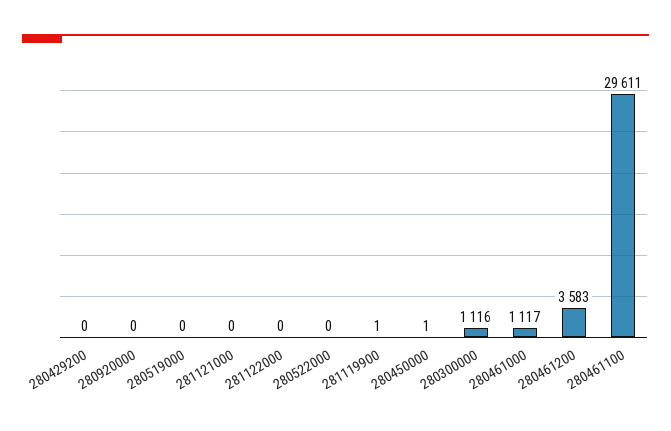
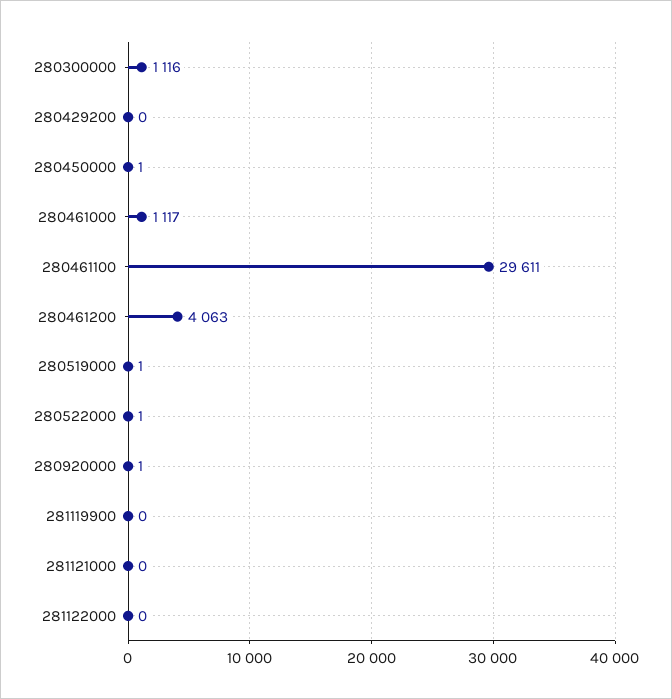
  {
    "280429200": 0,
-   "280920000": 0,
+   "280920000": 1,
-   "280519000": 0,
+   "280519000": 1,
    "281121000": 0,
    "281122000": 0,
-   "280522000": 0,
+   "280522000": 1,
-   "281119900": 1,
+   "281119900": 0,
    "280450000": 1,
    "280300000": 1116,
    "280461000": 1117,
-   "280461200": 3583,
+   "280461200": 4063,
    "280461100": 29611
  }

